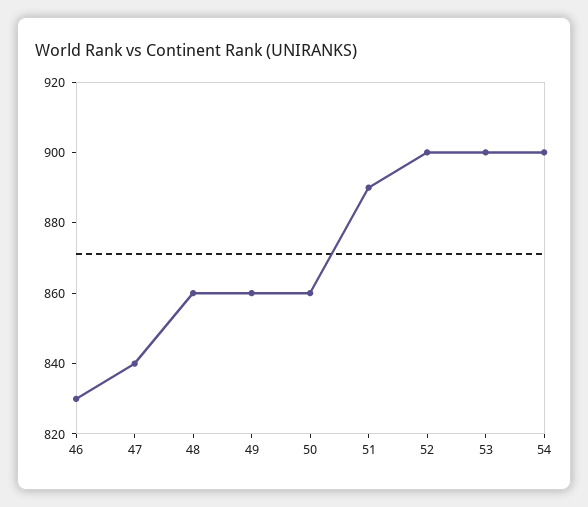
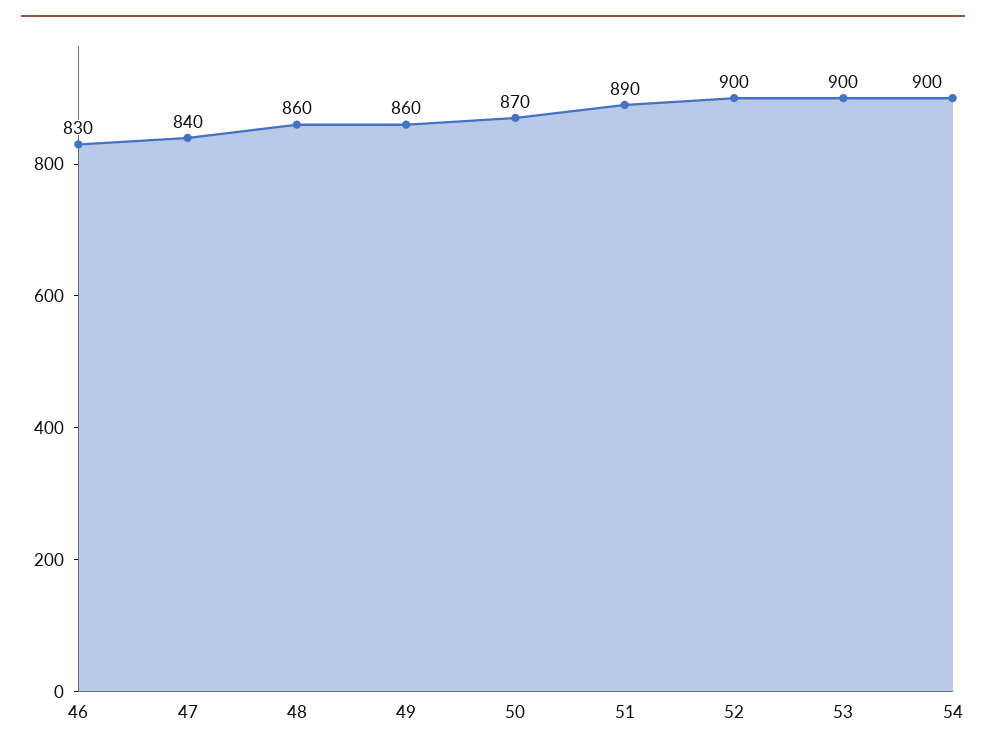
  {
    "46": 830,
    "47": 840,
    "48": 860,
    "49": 860,
-   "50": 860,
+   "50": 870,
    "51": 890,
    "52": 900,
    "53": 900,
    "54": 900
  }

